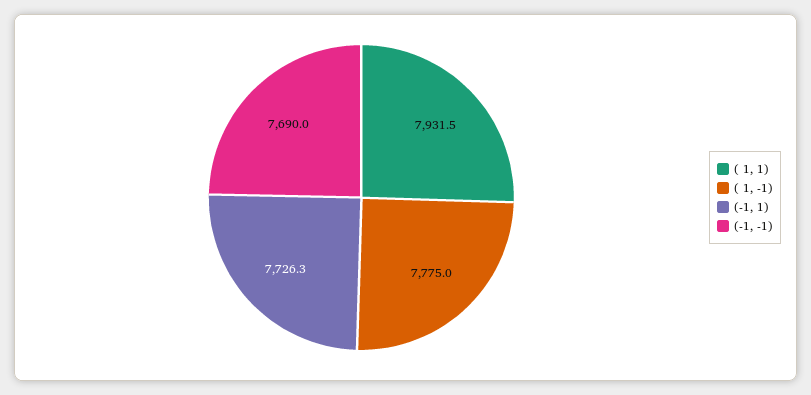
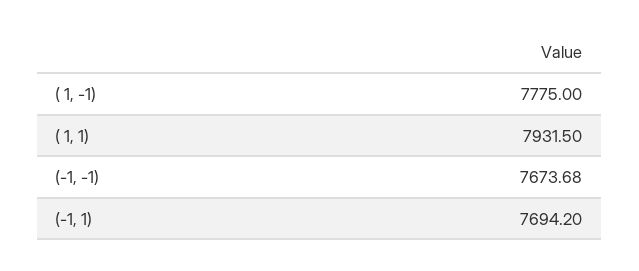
  {
    "( 1, 1)": 7931.5,
    "( 1, -1)": 7775,
-   "(-1, 1)": 7726.3,
+   "(-1, 1)": 7694.2,
-   "(-1, -1)": 7690
+   "(-1, -1)": 7673.68
  }

